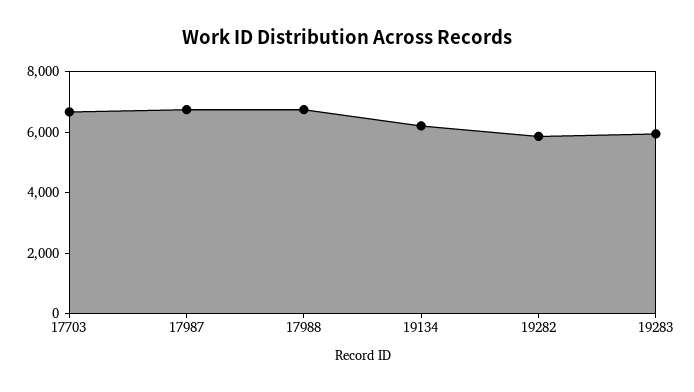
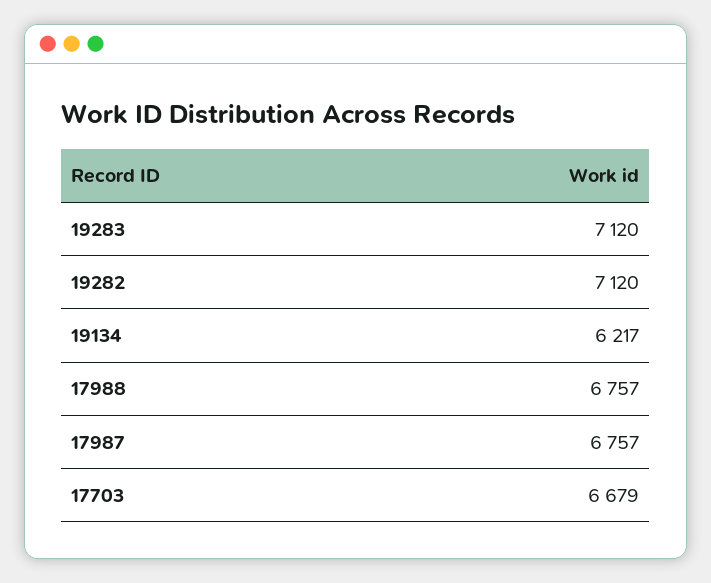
  {
    "17703": 6679,
    "17987": 6757,
    "17988": 6757,
    "19134": 6217,
-   "19282": 6000,
+   "19282": 7120,
-   "19283": 6000
+   "19283": 7120
  }

